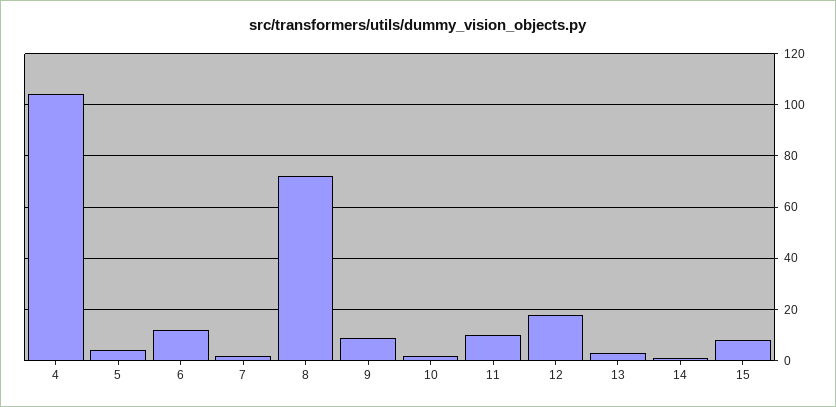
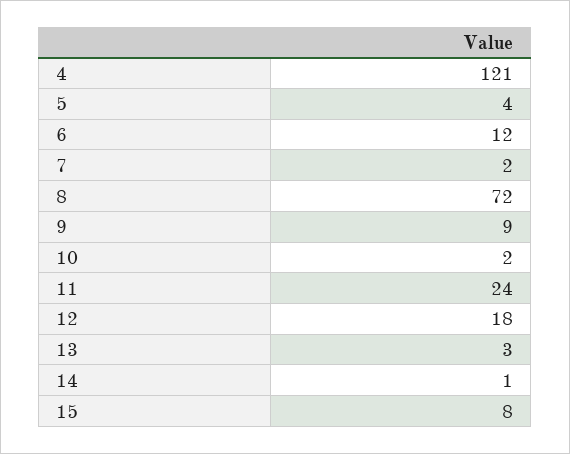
  {
-   "4": 105,
+   "4": 121,
    "5": 4,
    "6": 12,
    "7": 2,
    "8": 72,
    "9": 9,
    "10": 2,
-   "11": 10,
+   "11": 24,
    "12": 18,
    "13": 3,
    "14": 1,
    "15": 8
  }

